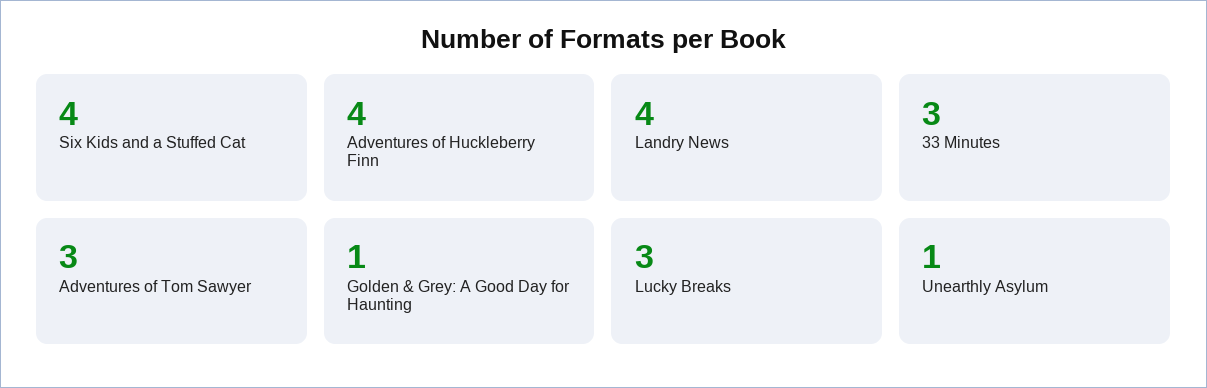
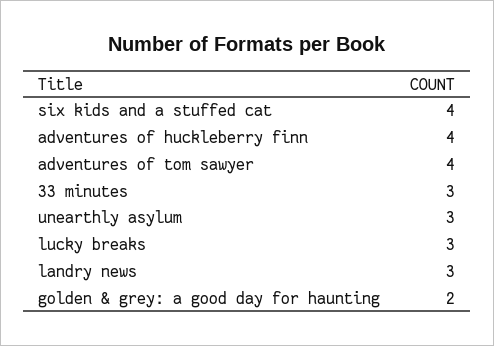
  {
    "Six Kids and a Stuffed Cat": 4,
    "Adventures of Huckleberry Finn": 4,
-   "Landry News": 4,
+   "Landry News": 3,
    "33 Minutes": 3,
-   "Adventures of Tom Sawyer": 3,
+   "Adventures of Tom Sawyer": 4,
-   "Golden & Grey: A Good Day for Haunting": 1,
+   "Golden & Grey: A Good Day for Haunting": 2,
    "Lucky Breaks": 3,
-   "Unearthly Asylum": 1
+   "Unearthly Asylum": 3
  }

